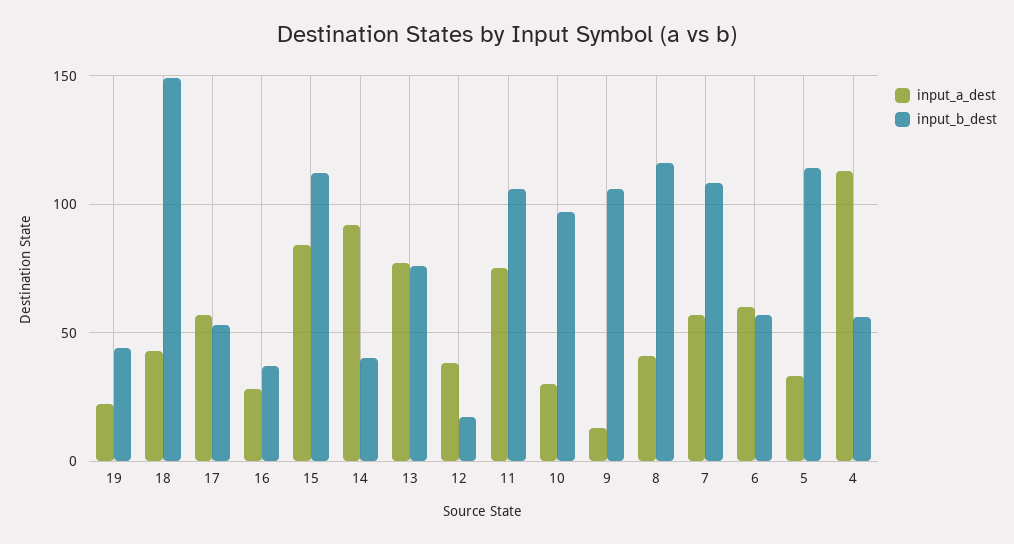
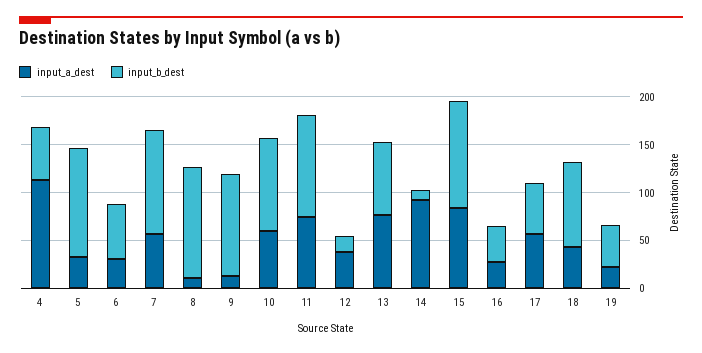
  {
    "input_a_dest": {
      "19": 20,
      "18": 45,
      "17": 55,
      "16": 30,
      "15": 85,
      "14": 90,
      "13": 75,
      "12": 40,
      "11": 75,
-     "10": 30,
+     "10": 60,
      "9": 15,
-     "8": 40,
+     "8": 10,
      "7": 55,
-     "6": 60,
+     "6": 30,
      "5": 35,
      "4": 115
    },
    "input_b_dest": {
      "19": 45,
-     "18": 150,
+     "18": 90,
      "17": 55,
      "16": 35,
      "15": 110,
-     "14": 40,
+     "14": 10,
      "13": 75,
      "12": 15,
      "11": 105,
      "10": 95,
      "9": 105,
      "8": 115,
      "7": 110,
      "6": 55,
      "5": 115,
      "4": 55
    }
  }

